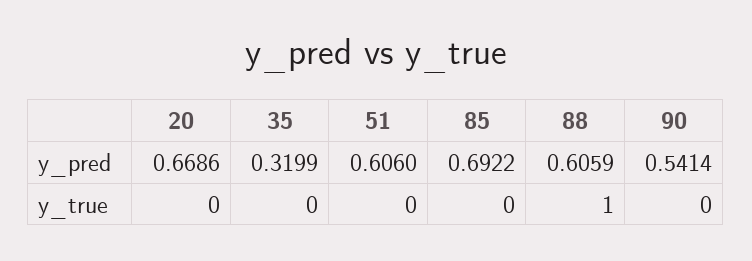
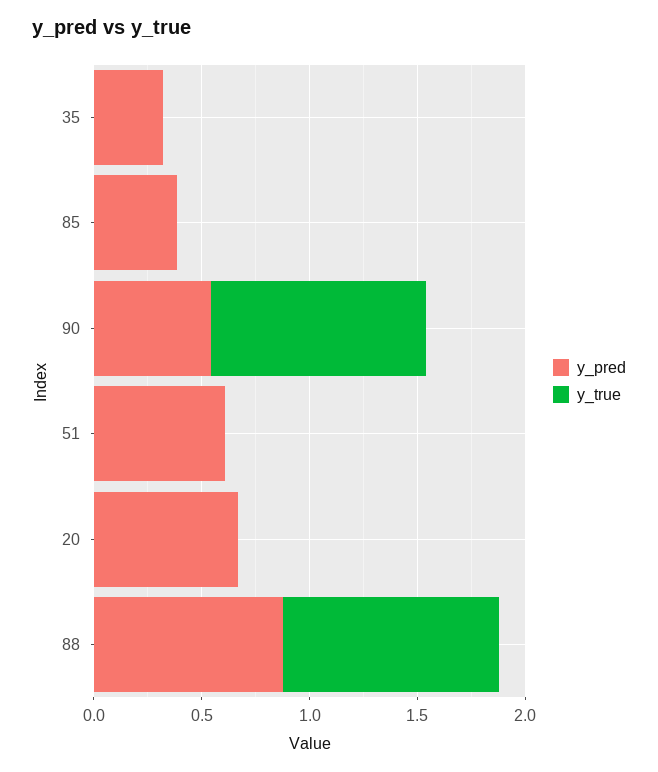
  {
    "y_pred": {
      "20": 0.6686,
      "35": 0.3199,
      "51": 0.606,
-     "85": 0.6922,
+     "85": 0.4,
-     "88": 0.6059,
+     "88": 0.9,
      "90": 0.5414
    },
    "y_true": {
      "20": 0,
      "35": 0,
      "51": 0,
      "85": 0,
      "88": 1,
-     "90": 0
+     "90": 1
    }
  }

